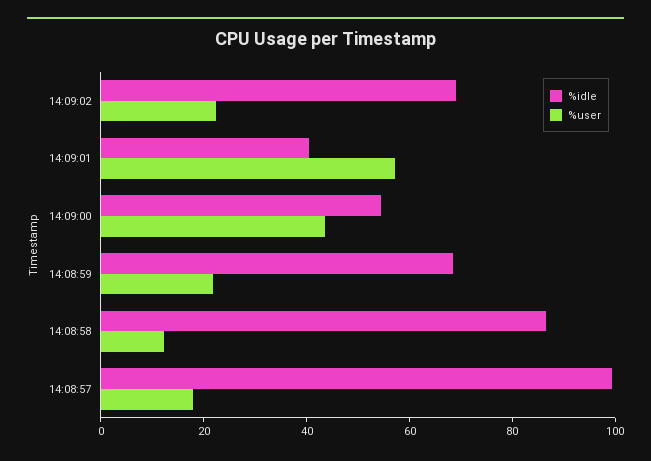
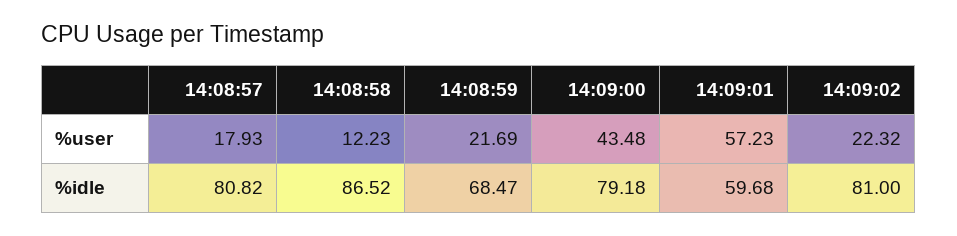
  {
    "%idle": {
-     "14:09:02": 70,
+     "14:09:02": 81,
-     "14:09:01": 40,
+     "14:09:01": 59.68,
-     "14:09:00": 55,
+     "14:09:00": 79.18,
      "14:08:59": 68.47,
      "14:08:58": 86.52,
-     "14:08:57": 100
+     "14:08:57": 80.82
    },
    "%user": {
      "14:09:02": 22.32,
      "14:09:01": 57.23,
      "14:09:00": 43.48,
      "14:08:59": 21.69,
      "14:08:58": 12.23,
      "14:08:57": 17.93
    }
  }

